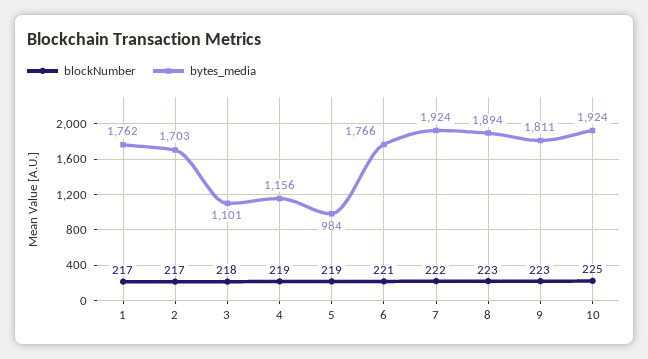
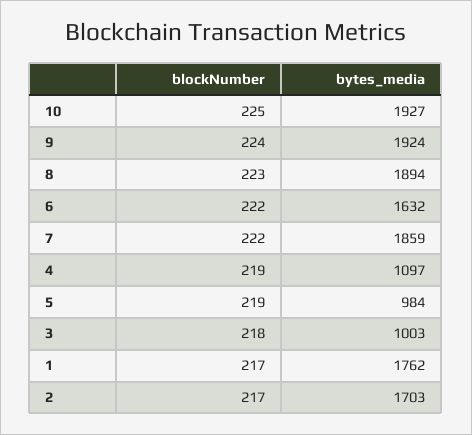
  {
    "blockNumber": {
      "1": 217,
      "2": 217,
      "3": 218,
      "4": 219,
      "5": 219,
-     "6": 221,
+     "6": 222,
      "7": 222,
      "8": 223,
-     "9": 223,
+     "9": 224,
      "10": 225
    },
    "bytes_media": {
      "1": 1762,
      "2": 1703,
-     "3": 1101,
+     "3": 1003,
-     "4": 1156,
+     "4": 1097,
      "5": 984,
-     "6": 1766,
+     "6": 1632,
-     "7": 1924,
+     "7": 1859,
      "8": 1894,
-     "9": 1811,
+     "9": 1924,
-     "10": 1924
+     "10": 1927
    }
  }

